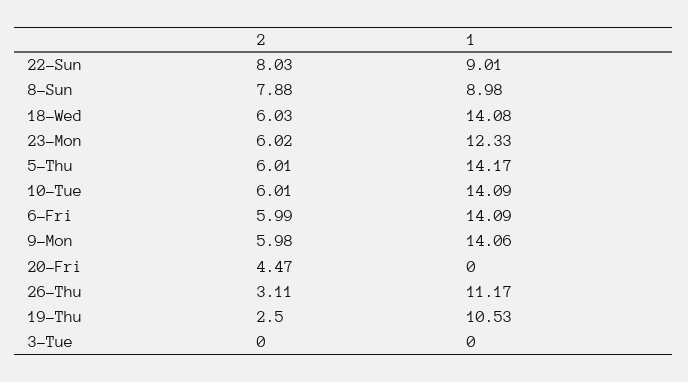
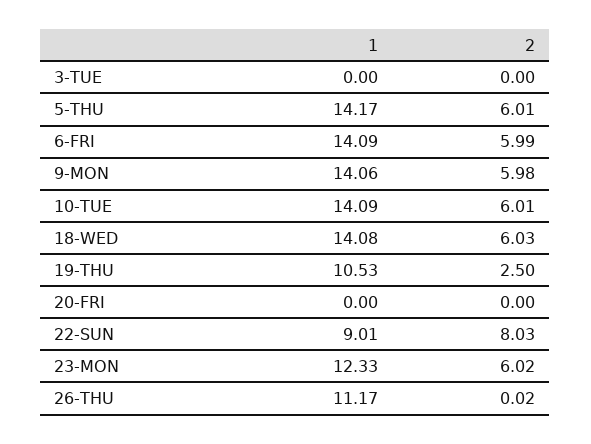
  {
    "2": {
      "22-Sun": 8.03,
-     "8-Sun": 7.88,
      "18-Wed": 6.03,
      "23-Mon": 6.02,
      "5-Thu": 6.01,
      "10-Tue": 6.01,
      "6-Fri": 5.99,
      "9-Mon": 5.98,
-     "20-Fri": 4.47,
+     "20-Fri": 0,
-     "26-Thu": 3.11,
+     "26-Thu": 0.02,
      "19-Thu": 2.5,
      "3-Tue": 0
    },
    "1": {
      "22-Sun": 9.01,
-     "8-Sun": 8.98,
      "18-Wed": 14.08,
      "23-Mon": 12.33,
      "5-Thu": 14.17,
      "10-Tue": 14.09,
      "6-Fri": 14.09,
      "9-Mon": 14.06,
      "20-Fri": 0,
      "26-Thu": 11.17,
      "19-Thu": 10.53,
      "3-Tue": 0
    }
  }

